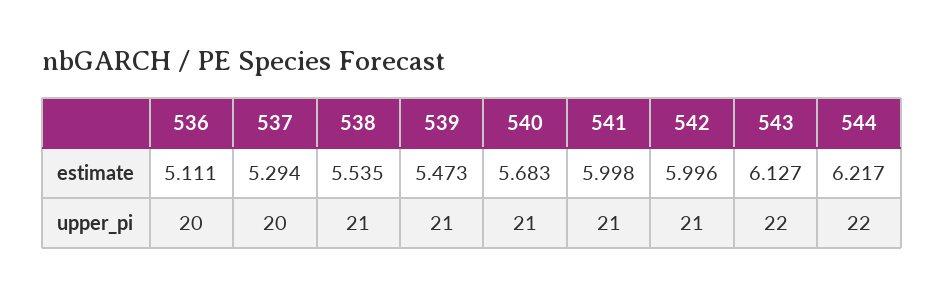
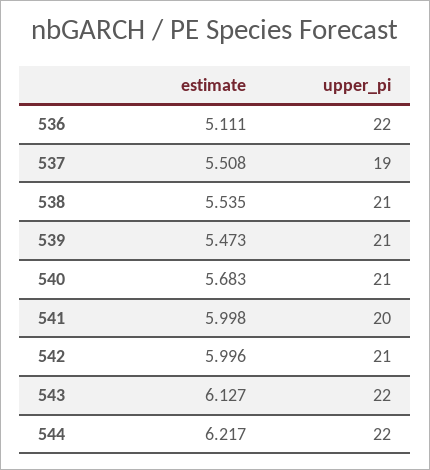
  {
    "536": {
      "estimate": 5.111,
-     "upper_pi": 20
+     "upper_pi": 22
    },
    "537": {
-     "estimate": 5.294,
+     "estimate": 5.508,
-     "upper_pi": 20
+     "upper_pi": 19
    },
    "538": {
      "estimate": 5.535,
      "upper_pi": 21
    },
    "539": {
      "estimate": 5.473,
      "upper_pi": 21
    },
    "540": {
      "estimate": 5.683,
      "upper_pi": 21
    },
    "541": {
      "estimate": 5.998,
-     "upper_pi": 21
+     "upper_pi": 20
    },
    "542": {
      "estimate": 5.996,
      "upper_pi": 21
    },
    "543": {
      "estimate": 6.127,
      "upper_pi": 22
    },
    "544": {
      "estimate": 6.217,
      "upper_pi": 22
    }
  }

